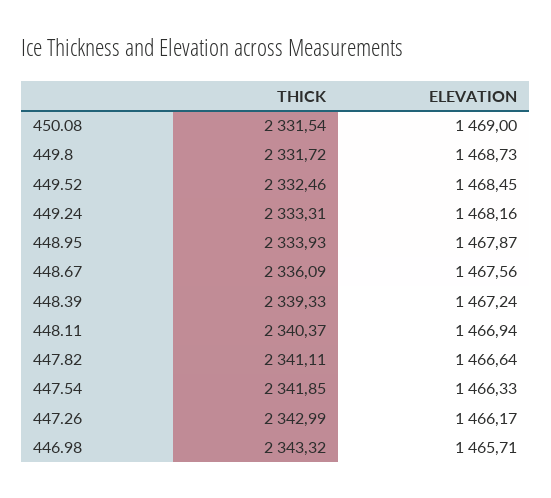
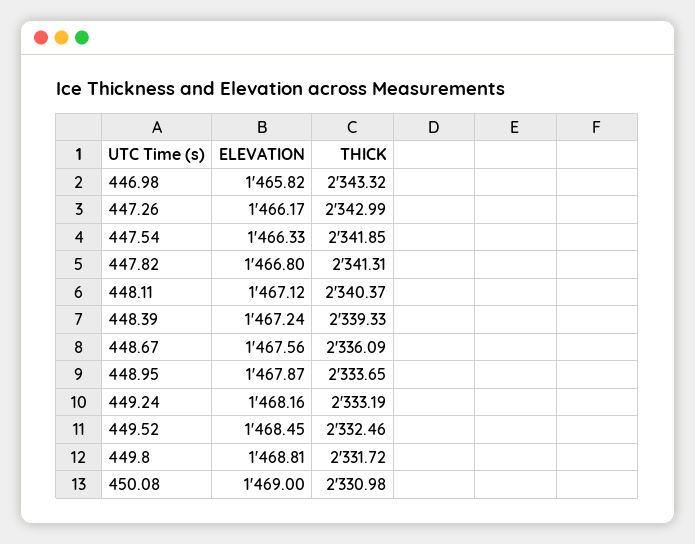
  {
    "THICK": {
-     "450.08": 2331.54,
+     "450.08": 2330.98,
      "449.8": 2331.72,
      "449.52": 2332.46,
-     "449.24": 2333.31,
+     "449.24": 2333.19,
-     "448.95": 2333.93,
+     "448.95": 2333.65,
      "448.67": 2336.09,
      "448.39": 2339.33,
      "448.11": 2340.37,
-     "447.82": 2341.11,
+     "447.82": 2341.31,
      "447.54": 2341.85,
      "447.26": 2342.99,
      "446.98": 2343.32
    },
    "ELEVATION": {
      "450.08": 1469,
-     "449.8": 1468.73,
+     "449.8": 1468.81,
      "449.52": 1468.45,
      "449.24": 1468.16,
      "448.95": 1467.87,
      "448.67": 1467.56,
      "448.39": 1467.24,
-     "448.11": 1466.94,
+     "448.11": 1467.12,
-     "447.82": 1466.64,
+     "447.82": 1466.8,
      "447.54": 1466.33,
      "447.26": 1466.17,
-     "446.98": 1465.71
+     "446.98": 1465.82
    }
  }

